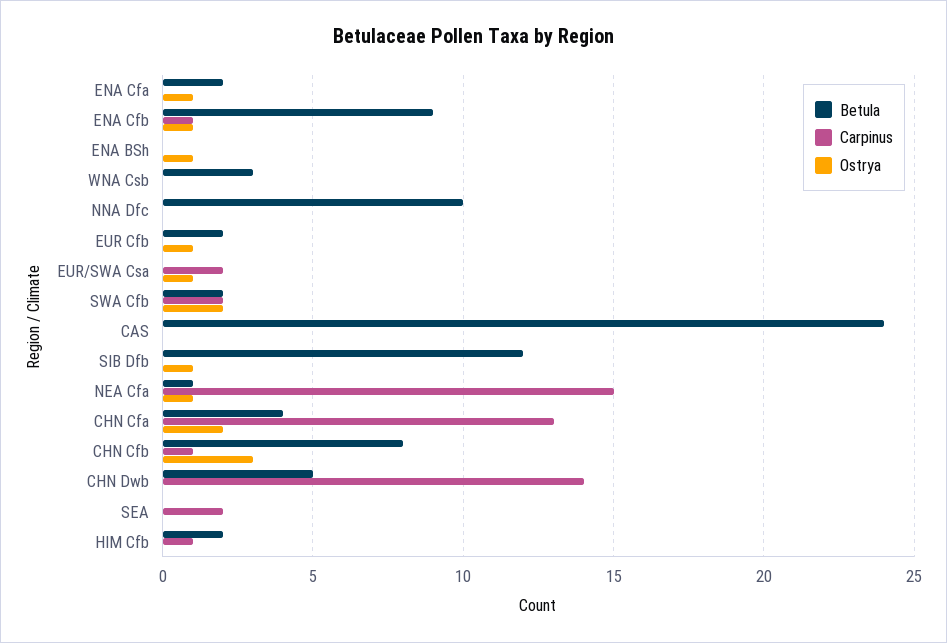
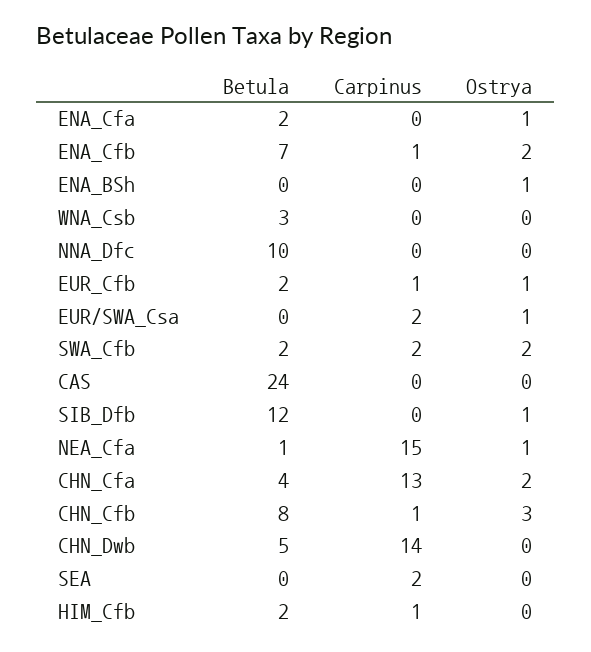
  {
    "Betula": {
      "ENA Cfa": 2,
-     "ENA Cfb": 9,
+     "ENA Cfb": 7,
      "ENA BSh": 0,
      "WNA Csb": 3,
      "NNA Dfc": 10,
      "EUR Cfb": 2,
      "EUR/SWA Csa": 0,
      "SWA Cfb": 2,
      "CAS": 24,
      "SIB Dfb": 12,
      "NEA Cfa": 1,
      "CHN Cfa": 4,
      "CHN Cfb": 8,
      "CHN Dwb": 5,
      "SEA": 0,
      "HIM Cfb": 2
    },
    "Carpinus": {
      "ENA Cfa": 0,
      "ENA Cfb": 1,
      "ENA BSh": 0,
      "WNA Csb": 0,
      "NNA Dfc": 0,
-     "EUR Cfb": 0,
+     "EUR Cfb": 1,
      "EUR/SWA Csa": 2,
      "SWA Cfb": 2,
      "CAS": 0,
      "SIB Dfb": 0,
      "NEA Cfa": 15,
      "CHN Cfa": 13,
      "CHN Cfb": 1,
      "CHN Dwb": 14,
      "SEA": 2,
      "HIM Cfb": 1
    },
    "Ostrya": {
      "ENA Cfa": 1,
-     "ENA Cfb": 1,
+     "ENA Cfb": 2,
      "ENA BSh": 1,
      "WNA Csb": 0,
      "NNA Dfc": 0,
      "EUR Cfb": 1,
      "EUR/SWA Csa": 1,
      "SWA Cfb": 2,
      "CAS": 0,
      "SIB Dfb": 1,
      "NEA Cfa": 1,
      "CHN Cfa": 2,
      "CHN Cfb": 3,
      "CHN Dwb": 0,
      "SEA": 0,
      "HIM Cfb": 0
    }
  }

